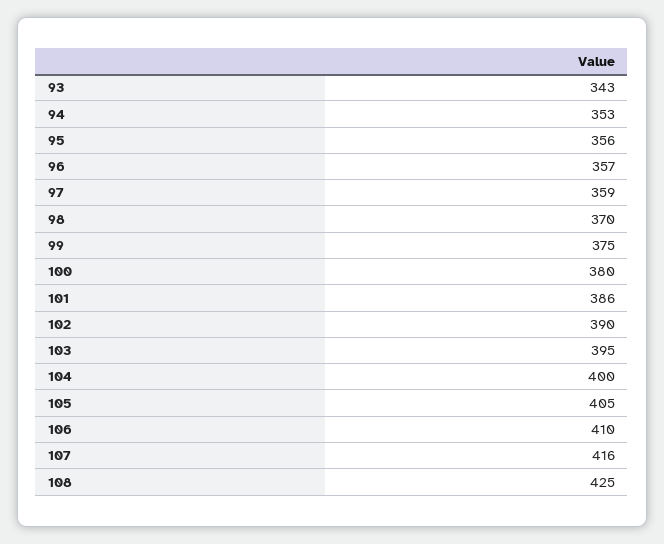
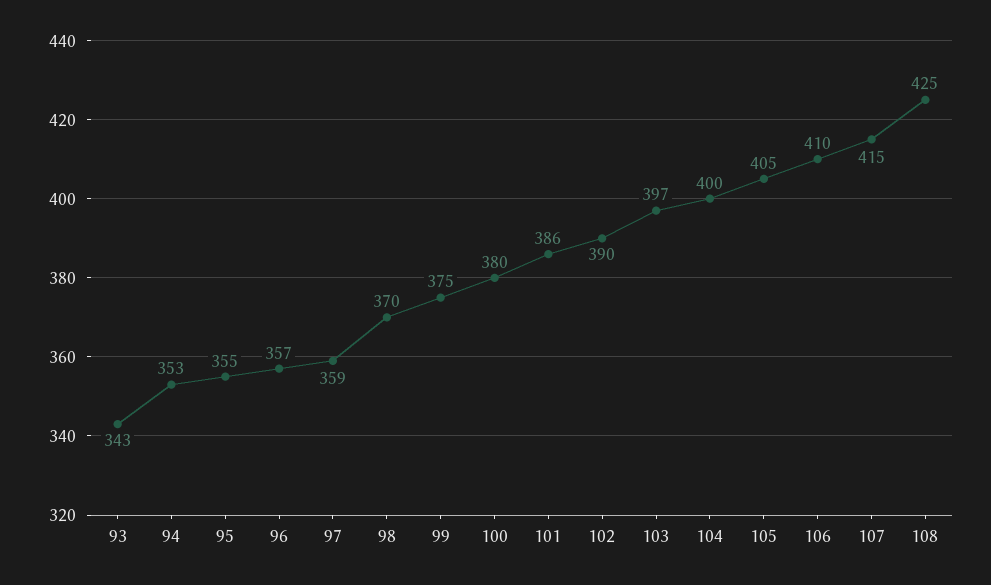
  {
    "93": 343,
    "94": 353,
-   "95": 356,
+   "95": 355,
    "96": 357,
    "97": 359,
    "98": 370,
    "99": 375,
    "100": 380,
    "101": 386,
    "102": 390,
-   "103": 395,
+   "103": 397,
    "104": 400,
    "105": 405,
    "106": 410,
-   "107": 416,
+   "107": 415,
    "108": 425
  }

